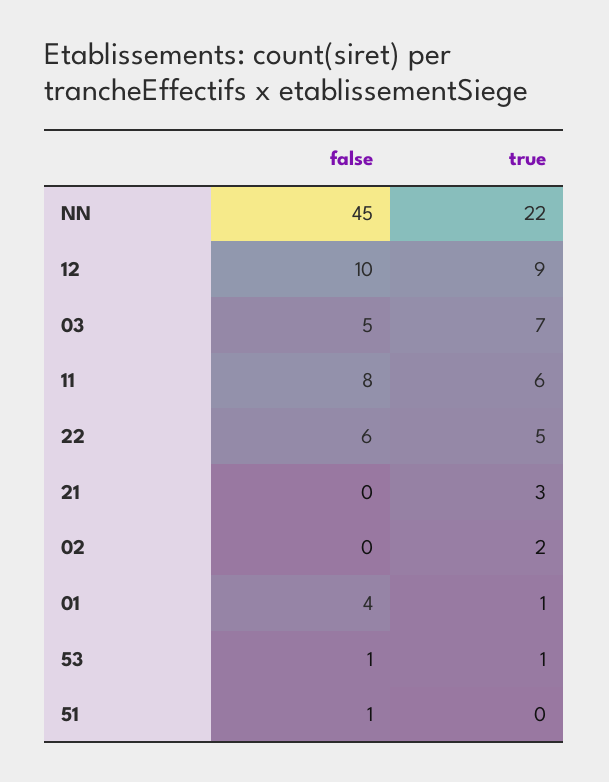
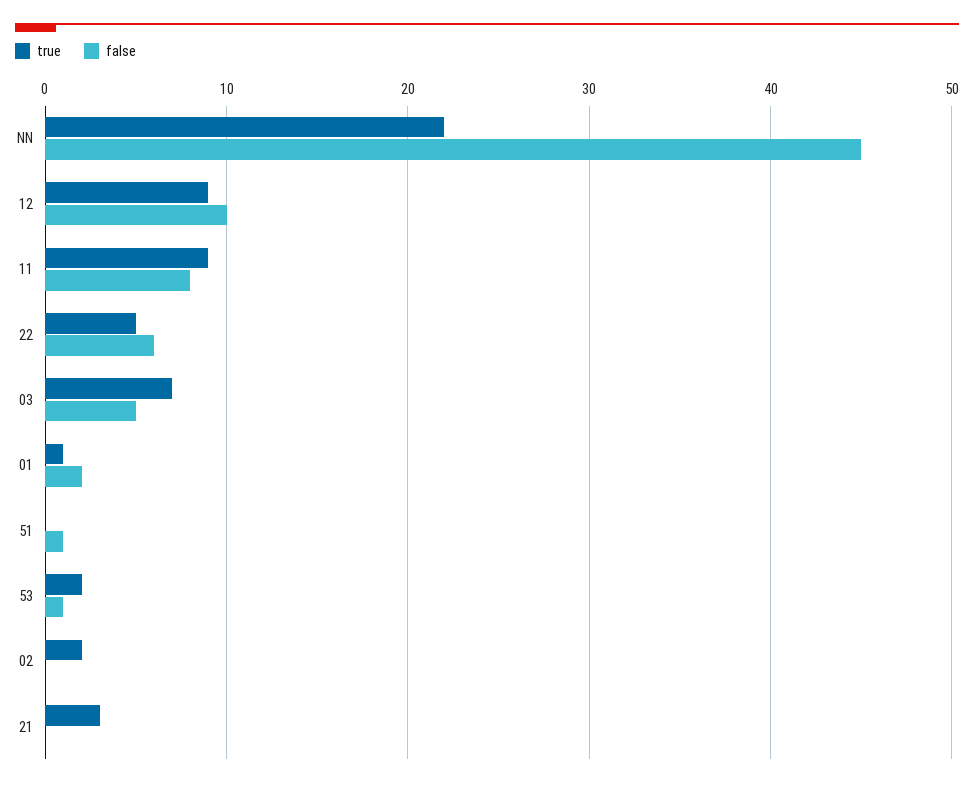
  {
    "false": {
      "NN": 45,
      "12": 10,
      "03": 5,
      "11": 8,
      "22": 6,
      "21": 0,
      "02": 0,
-     "01": 4,
+     "01": 2,
      "53": 1,
      "51": 1
    },
    "true": {
      "NN": 22,
      "12": 9,
      "03": 7,
-     "11": 6,
+     "11": 9,
      "22": 5,
      "21": 3,
      "02": 2,
      "01": 1,
-     "53": 1,
+     "53": 2,
      "51": 0
    }
  }

